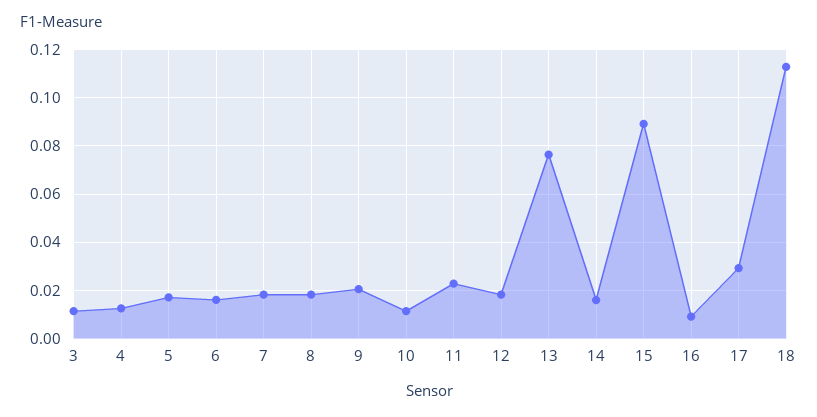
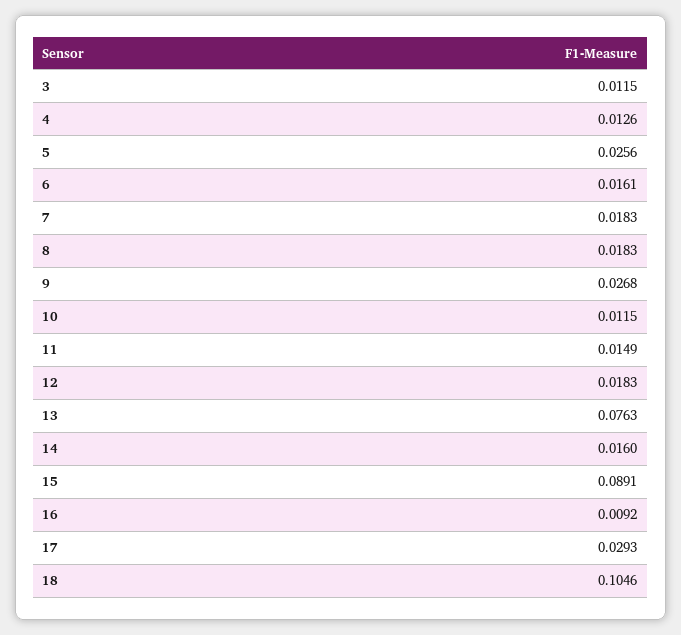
  {
    "3": 0.0115,
    "4": 0.0126,
-   "5": 0.0175,
+   "5": 0.0256,
    "6": 0.0161,
    "7": 0.0183,
    "8": 0.0183,
-   "9": 0.02,
+   "9": 0.0268,
    "10": 0.0115,
-   "11": 0.0225,
+   "11": 0.0149,
    "12": 0.0183,
    "13": 0.0763,
    "14": 0.016,
    "15": 0.0891,
    "16": 0.0092,
    "17": 0.0293,
-   "18": 0.1125
+   "18": 0.1046
  }

